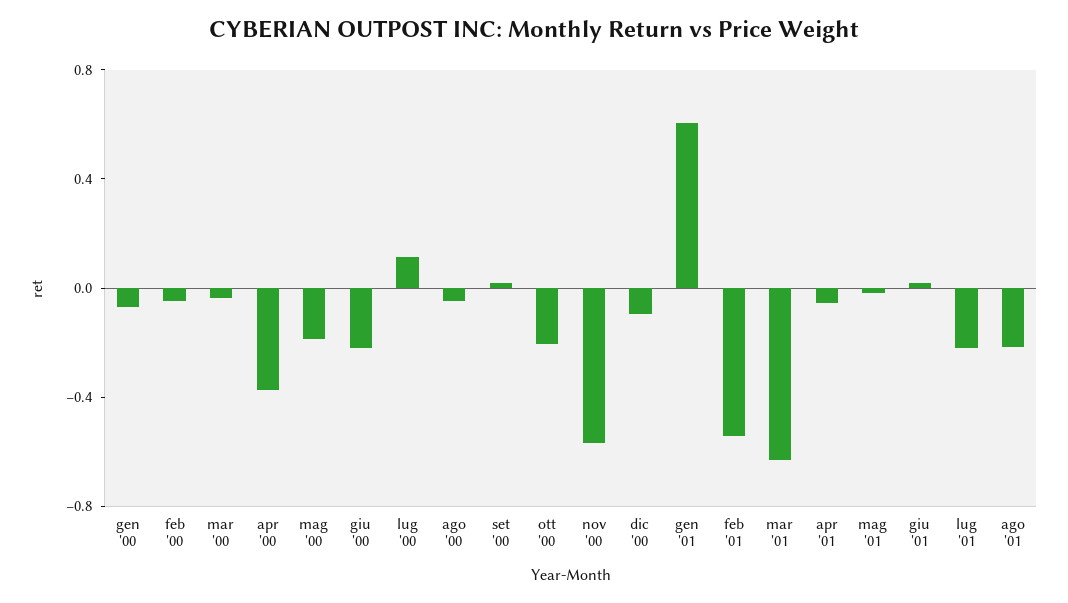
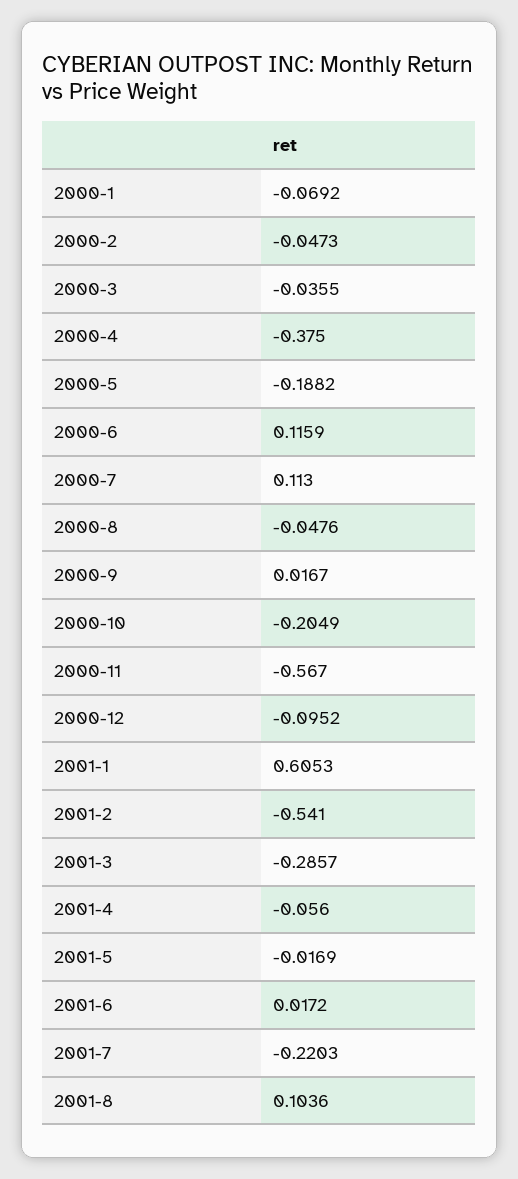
  {
    "gen '00": -0.0692,
    "feb '00": -0.0473,
    "mar '00": -0.0355,
    "apr '00": -0.375,
    "mag '00": -0.1882,
-   "giu '00": -0.2,
+   "giu '00": 0.1159,
    "lug '00": 0.113,
    "ago '00": -0.0476,
    "set '00": 0.0167,
    "ott '00": -0.2049,
    "nov '00": -0.567,
    "dic '00": -0.0952,
    "gen '01": 0.6053,
    "feb '01": -0.541,
-   "mar '01": -0.6,
+   "mar '01": -0.2857,
    "apr '01": -0.056,
    "mag '01": -0.0169,
    "giu '01": 0.0172,
    "lug '01": -0.2203,
-   "ago '01": -0.2
+   "ago '01": 0.1036
  }

